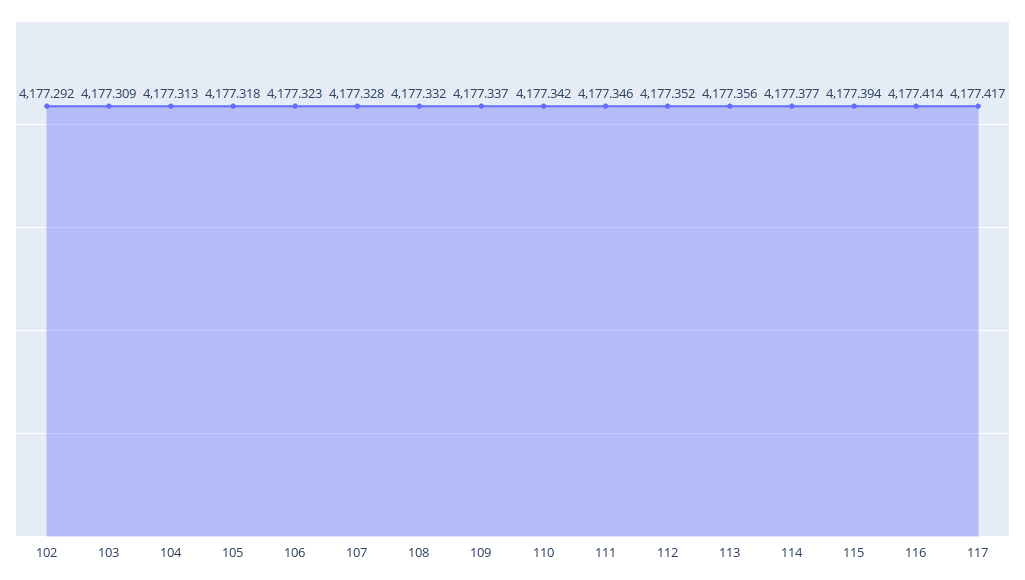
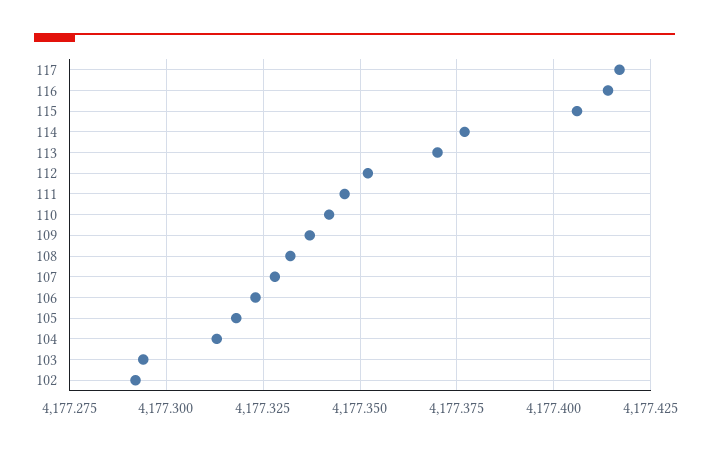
  {
    "102": 4177.292,
-   "103": 4177.309,
+   "103": 4177.295,
    "104": 4177.313,
    "105": 4177.318,
    "106": 4177.323,
    "107": 4177.328,
    "108": 4177.332,
    "109": 4177.337,
    "110": 4177.342,
    "111": 4177.346,
    "112": 4177.352,
-   "113": 4177.356,
+   "113": 4177.37,
    "114": 4177.377,
-   "115": 4177.394,
+   "115": 4177.405,
    "116": 4177.414,
    "117": 4177.417
  }

